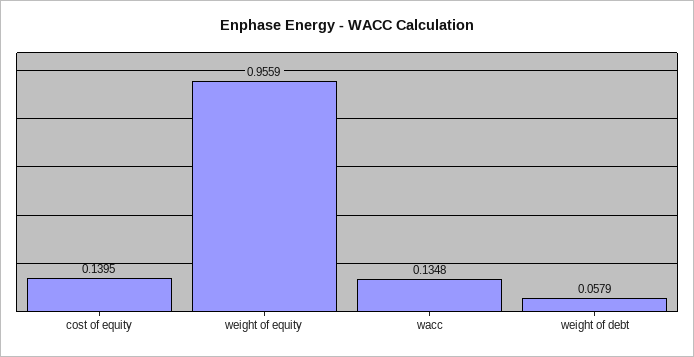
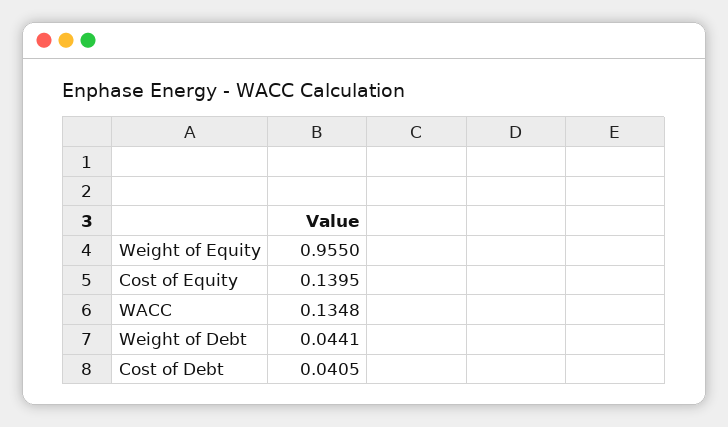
  {
    "cost of equity": 0.1395,
-   "weight of equity": 0.9559,
+   "weight of equity": 0.955,
    "wacc": 0.1348,
-   "weight of debt": 0.0579
+   "weight of debt": 0.0441,
+   "Cost of Debt": 0.0405
  }

